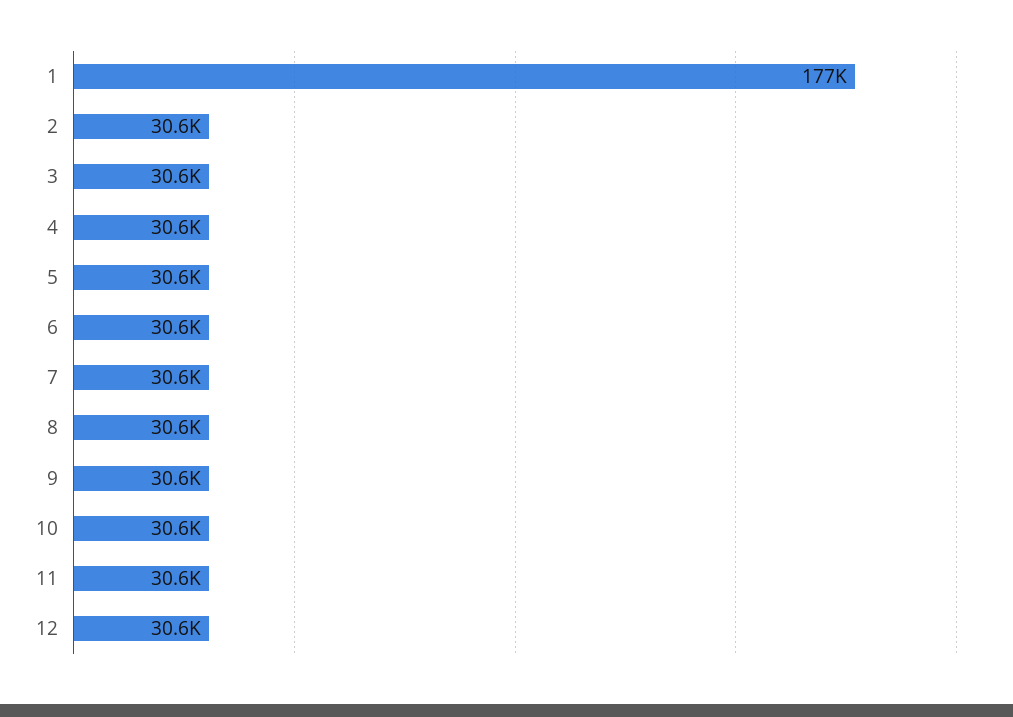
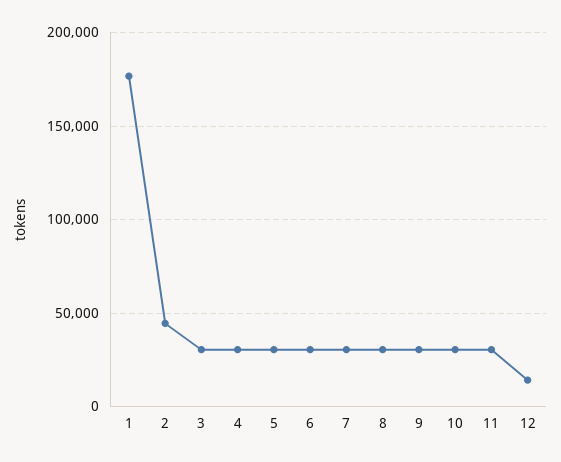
  {
    "1": 177000,
-   "2": 30600,
+   "2": 45000,
    "3": 30600,
    "4": 30600,
    "5": 30600,
    "6": 30600,
    "7": 30600,
    "8": 30600,
    "9": 30600,
    "10": 30600,
    "11": 30600,
-   "12": 30600
+   "12": 15000
  }

